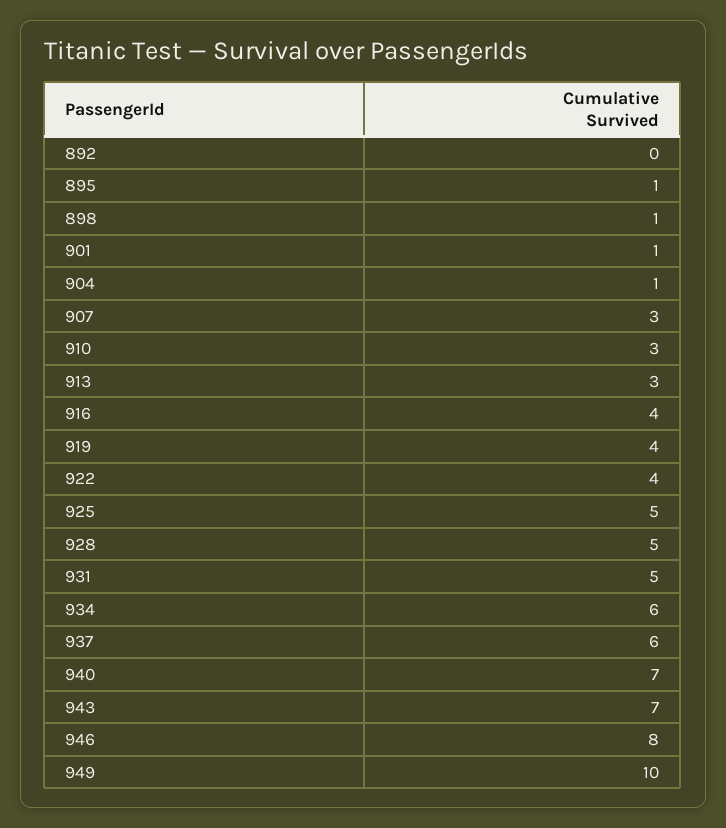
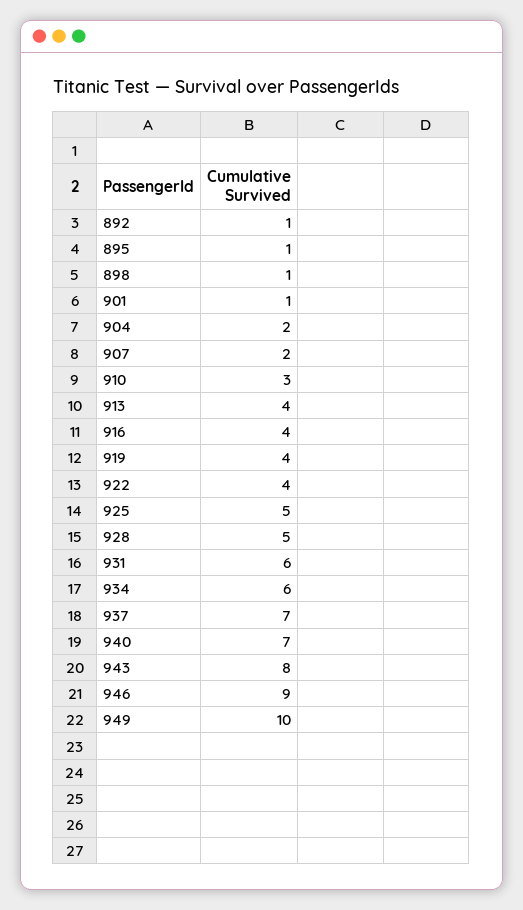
  {
-   "892": 0,
+   "892": 1,
    "895": 1,
    "898": 1,
    "901": 1,
-   "904": 1,
+   "904": 2,
-   "907": 3,
+   "907": 2,
    "910": 3,
-   "913": 3,
+   "913": 4,
    "916": 4,
    "919": 4,
    "922": 4,
    "925": 5,
    "928": 5,
-   "931": 5,
+   "931": 6,
    "934": 6,
-   "937": 6,
+   "937": 7,
    "940": 7,
-   "943": 7,
+   "943": 8,
-   "946": 8,
+   "946": 9,
    "949": 10
  }

